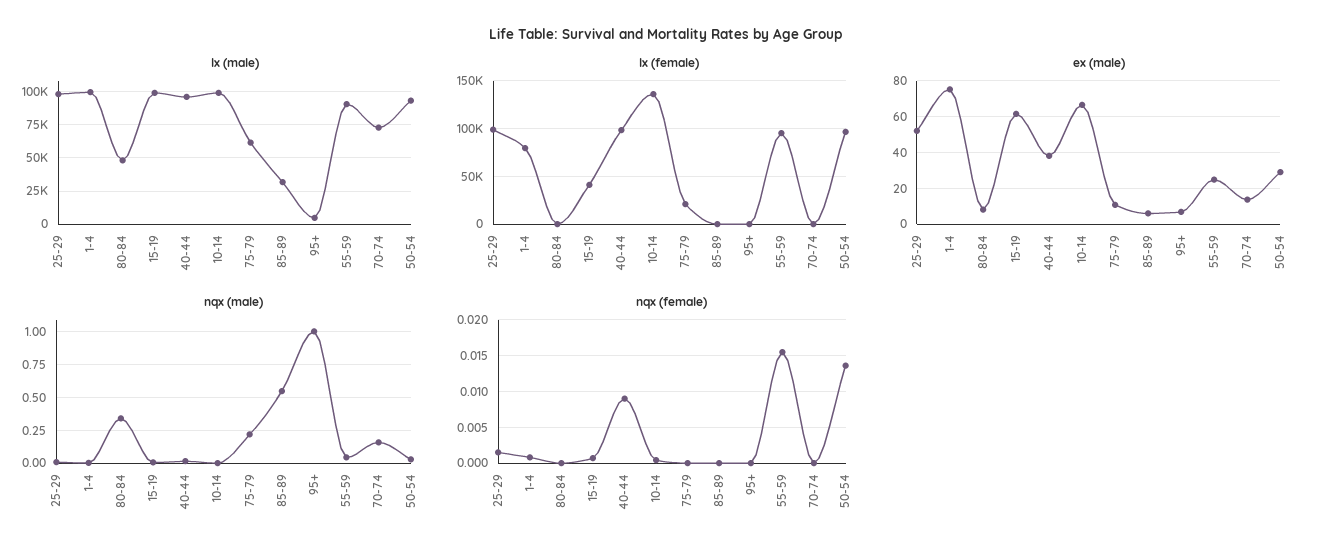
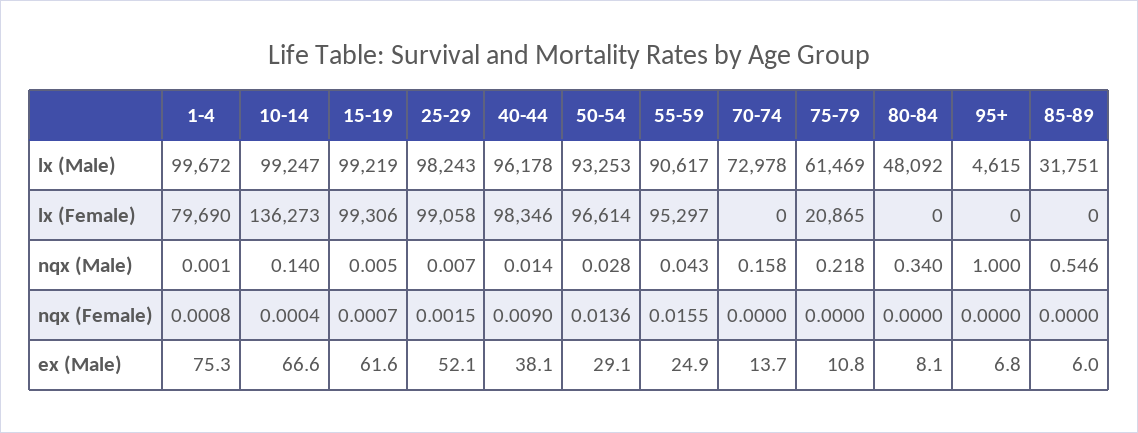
  {
    "lx (male)": {
      "25-29": 98243,
      "1-4": 99672,
      "80-84": 48092,
      "15-19": 99219,
      "40-44": 96178,
      "10-14": 99247,
      "75-79": 61469,
      "85-89": 31751,
      "95+": 4615,
      "55-59": 90617,
      "70-74": 72978,
      "50-54": 93253
    },
    "lx (female)": {
      "25-29": 99058,
      "1-4": 79690,
      "80-84": 0,
-     "15-19": 40000,
+     "15-19": 99306,
      "40-44": 98346,
      "10-14": 136273,
      "75-79": 20865,
      "85-89": 0,
      "95+": 0,
      "55-59": 95297,
      "70-74": 0,
      "50-54": 96614
    },
    "ex (male)": {
      "25-29": 52.1,
      "1-4": 75.3,
      "80-84": 8.1,
      "15-19": 61.6,
      "40-44": 38.1,
      "10-14": 66.6,
      "75-79": 10.8,
      "85-89": 6,
      "95+": 6.8,
      "55-59": 24.9,
      "70-74": 13.7,
      "50-54": 29.1
    },
    "nqx (male)": {
      "25-29": 0.007,
      "1-4": 0.001,
      "80-84": 0.34,
      "15-19": 0.005,
      "40-44": 0.014,
-     "10-14": 0,
+     "10-14": 0.14,
      "75-79": 0.218,
      "85-89": 0.546,
      "95+": 1,
      "55-59": 0.043,
      "70-74": 0.158,
      "50-54": 0.028
    },
    "nqx (female)": {
      "25-29": 0.0015,
      "1-4": 0.0008,
      "80-84": 0,
      "15-19": 0.0007,
      "40-44": 0.009,
      "10-14": 0.0004,
      "75-79": 0,
      "85-89": 0,
      "95+": 0,
      "55-59": 0.0155,
      "70-74": 0,
      "50-54": 0.0136
    }
  }

